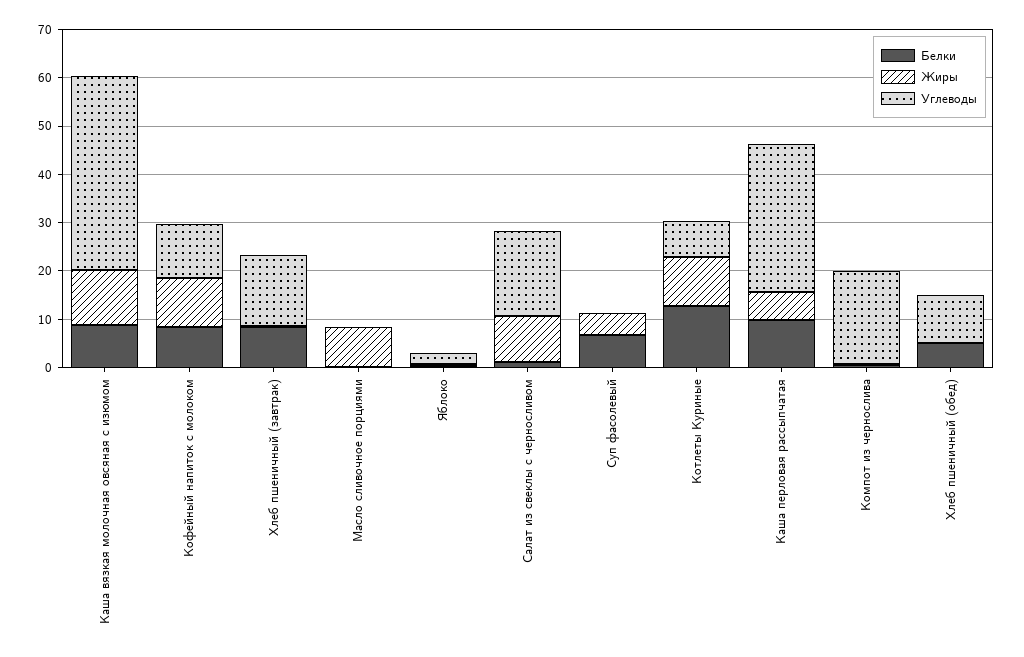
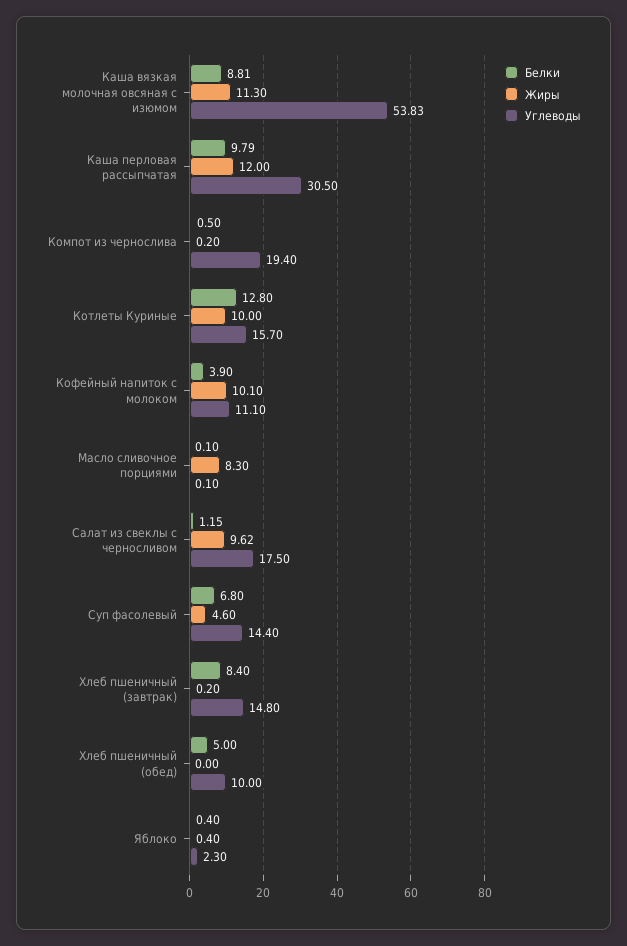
  {
    "Белки": {
      "Каша вязкая молочная овсяная с изюмом": 8.81,
-     "Кофейный напиток с молоком": 8,
+     "Кофейный напиток с молоком": 3.9,
      "Хлеб пшеничный (завтрак)": 8.4,
      "Масло сливочное порциями": 0.1,
      "Яблоко": 0.4,
      "Салат из свеклы с черносливом": 1.15,
      "Суп фасолевый": 6.8,
      "Котлеты Куриные": 12.8,
      "Каша перловая рассыпчатая": 9.79,
      "Компот из чернослива": 0.5,
      "Хлеб пшеничный (обед)": 5
    },
    "Жиры": {
      "Каша вязкая молочная овсяная с изюмом": 11.3,
      "Кофейный напиток с молоком": 10.1,
      "Хлеб пшеничный (завтрак)": 0.2,
      "Масло сливочное порциями": 8.3,
      "Яблоко": 0.4,
      "Салат из свеклы с черносливом": 9.62,
      "Суп фасолевый": 4.6,
      "Котлеты Куриные": 10,
-     "Каша перловая рассыпчатая": 6,
+     "Каша перловая рассыпчатая": 12,
      "Компот из чернослива": 0.2,
      "Хлеб пшеничный (обед)": 0
    },
    "Углеводы": {
-     "Каша вязкая молочная овсяная с изюмом": 40,
+     "Каша вязкая молочная овсяная с изюмом": 53.83,
      "Кофейный напиток с молоком": 11.1,
      "Хлеб пшеничный (завтрак)": 14.8,
      "Масло сливочное порциями": 0.1,
      "Яблоко": 2.3,
      "Салат из свеклы с черносливом": 17.5,
-     "Суп фасолевый": 0,
+     "Суп фасолевый": 14.4,
-     "Котлеты Куриные": 8,
+     "Котлеты Куриные": 15.7,
      "Каша перловая рассыпчатая": 30.5,
      "Компот из чернослива": 19.4,
      "Хлеб пшеничный (обед)": 10
    }
  }

